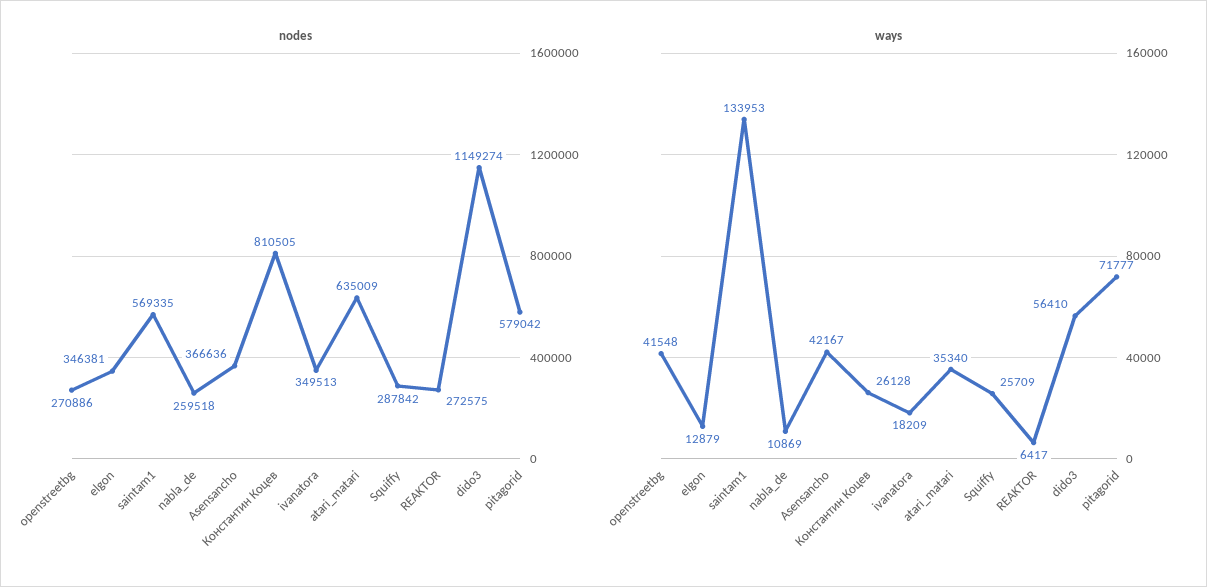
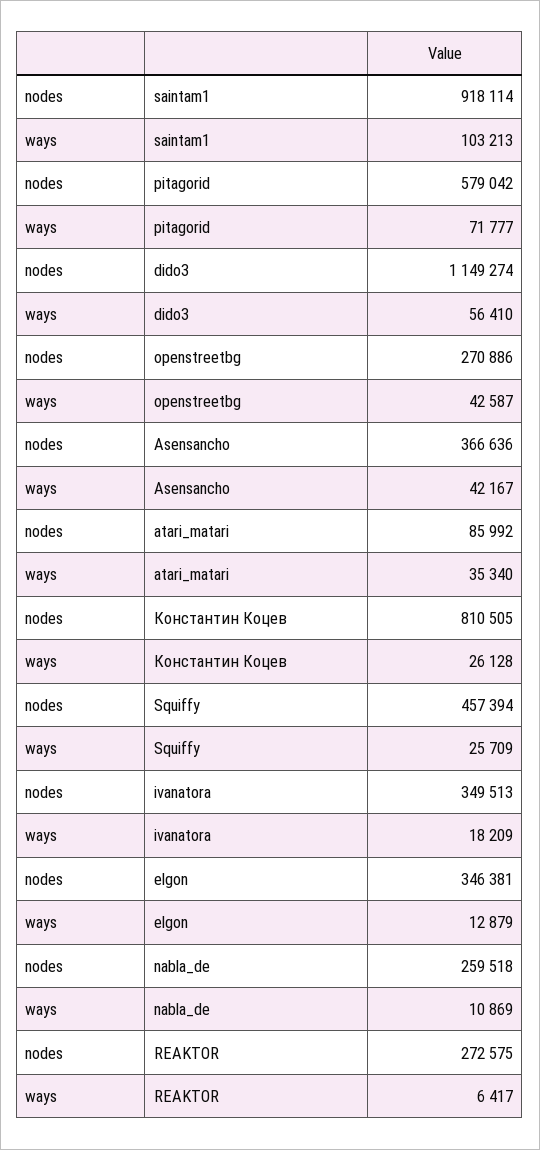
  {
    "nodes": {
      "openstreetbg": 270886,
      "elgon": 346381,
-     "saintam1": 569335,
+     "saintam1": 918114,
      "nabla_de": 259518,
      "Asensancho": 366636,
      "Константин Коцев": 810505,
      "ivanatora": 349513,
-     "atari_matari": 635009,
+     "atari_matari": 85992,
-     "Squiffy": 287842,
+     "Squiffy": 457394,
      "REAKTOR": 272575,
      "dido3": 1149274,
      "pitagorid": 579042
    },
    "ways": {
-     "openstreetbg": 41548,
+     "openstreetbg": 42587,
      "elgon": 12879,
-     "saintam1": 133953,
+     "saintam1": 103213,
      "nabla_de": 10869,
      "Asensancho": 42167,
      "Константин Коцев": 26128,
      "ivanatora": 18209,
      "atari_matari": 35340,
      "Squiffy": 25709,
      "REAKTOR": 6417,
      "dido3": 56410,
      "pitagorid": 71777
    }
  }

